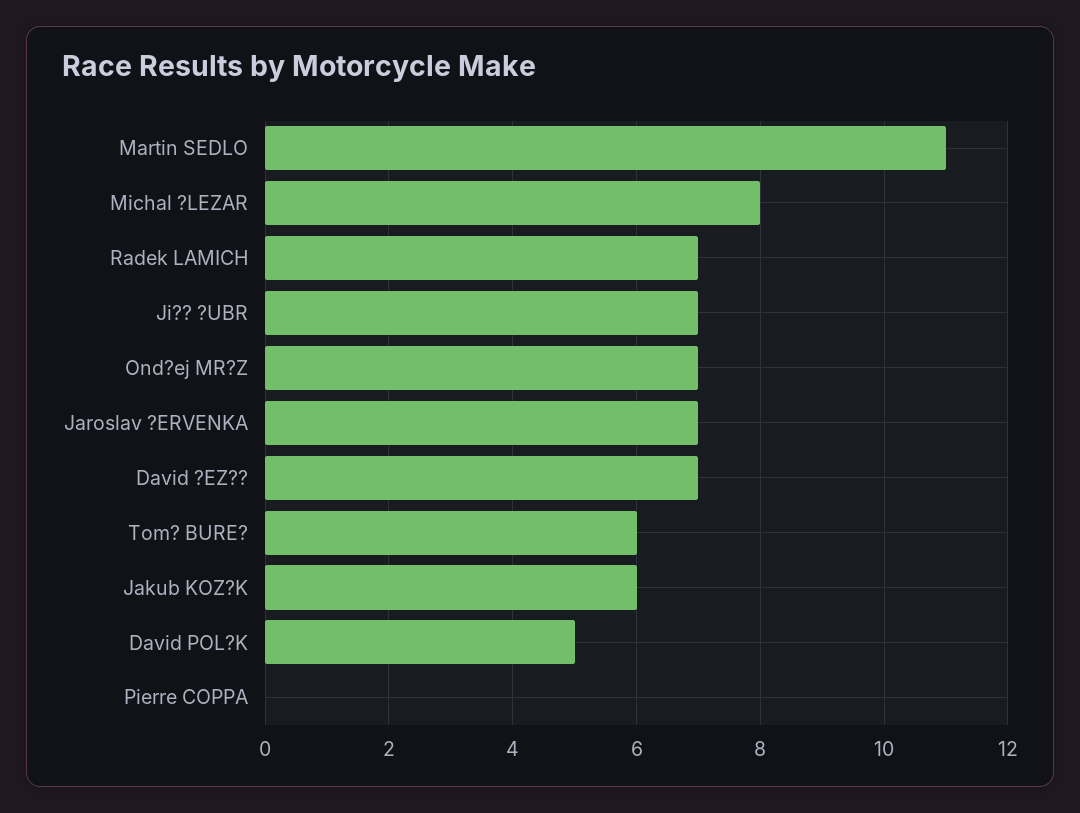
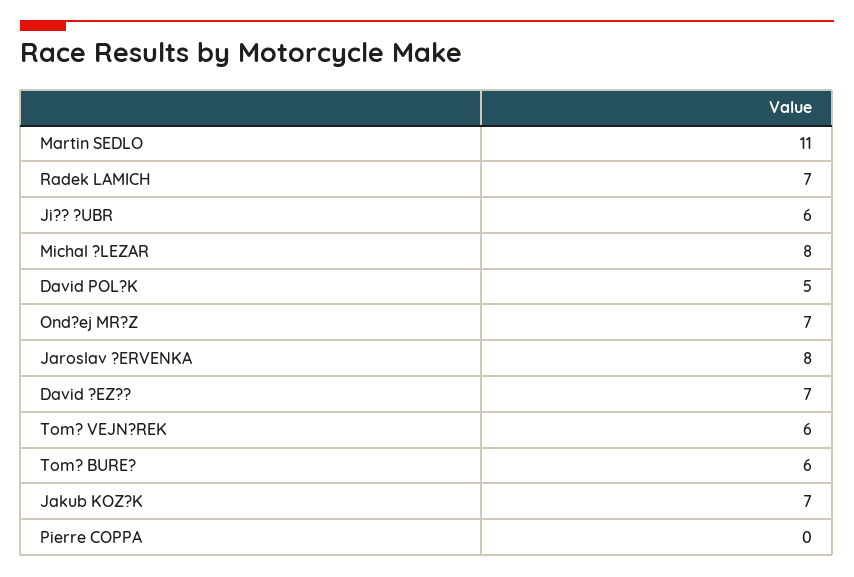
  {
    "Martin SEDLO": 11,
    "Michal ?LEZAR": 8,
    "Radek LAMICH": 7,
-   "Ji?? ?UBR": 7,
+   "Ji?? ?UBR": 6,
    "Ond?ej MR?Z": 7,
-   "Jaroslav ?ERVENKA": 7,
+   "Jaroslav ?ERVENKA": 8,
    "David ?EZ??": 7,
    "Tom? BURE?": 6,
-   "Jakub KOZ?K": 6,
+   "Jakub KOZ?K": 7,
    "David POL?K": 5,
-   "Pierre COPPA": 0
+   "Pierre COPPA": 0,
+   "Tom? VEJN?REK": 6
  }

